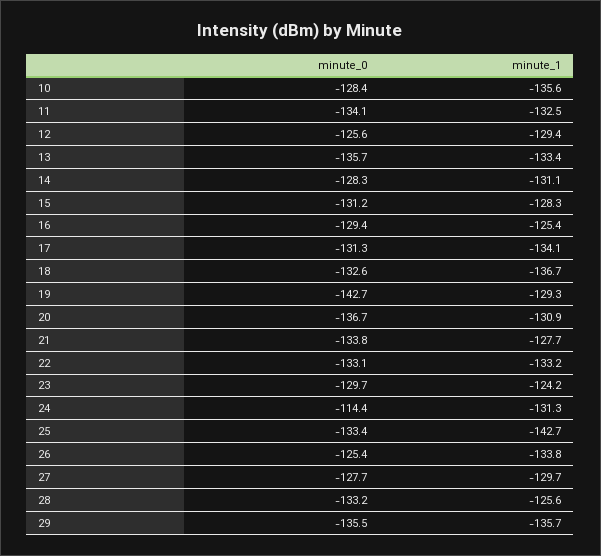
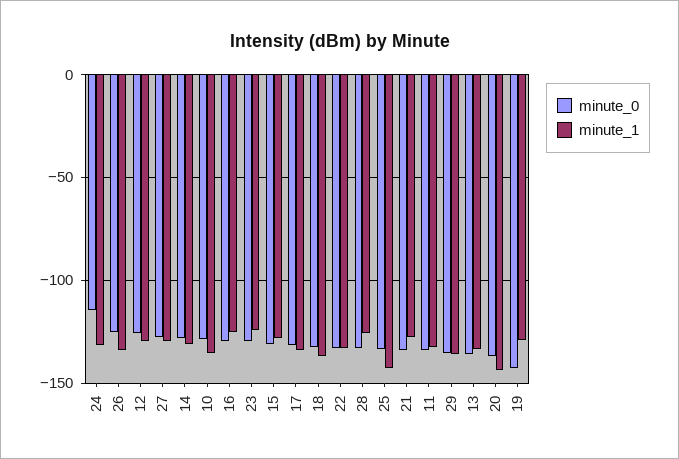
  {
    "minute_0": {
      "10": -128.4,
      "11": -134.1,
      "12": -125.6,
      "13": -135.7,
      "14": -128.3,
      "15": -131.2,
      "16": -129.4,
      "17": -131.3,
      "18": -132.6,
      "19": -142.7,
      "20": -136.7,
      "21": -133.8,
      "22": -133.1,
      "23": -129.7,
      "24": -114.4,
      "25": -133.4,
      "26": -125.4,
      "27": -127.7,
      "28": -133.2,
      "29": -135.5
    },
    "minute_1": {
      "10": -135.6,
      "11": -132.5,
      "12": -129.4,
      "13": -133.4,
      "14": -131.1,
      "15": -128.3,
      "16": -125.4,
      "17": -134.1,
      "18": -136.7,
      "19": -129.3,
-     "20": -130.9,
+     "20": -145,
      "21": -127.7,
      "22": -133.2,
      "23": -124.2,
      "24": -131.3,
      "25": -142.7,
      "26": -133.8,
      "27": -129.7,
      "28": -125.6,
      "29": -135.7
    }
  }

